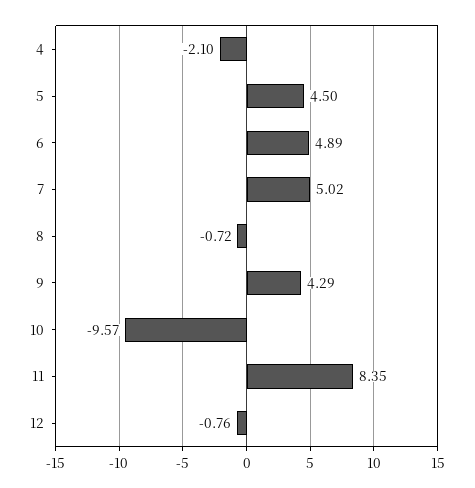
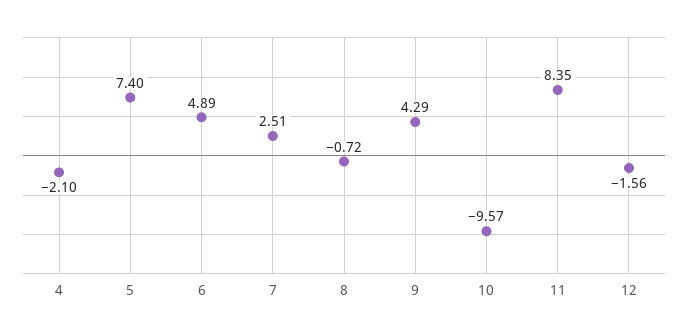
  {
    "4": -2.1,
-   "5": 4.5,
+   "5": 7.4,
    "6": 4.89,
-   "7": 5.02,
+   "7": 2.51,
    "8": -0.72,
    "9": 4.29,
    "10": -9.57,
    "11": 8.35,
-   "12": -0.76
+   "12": -1.56
  }

